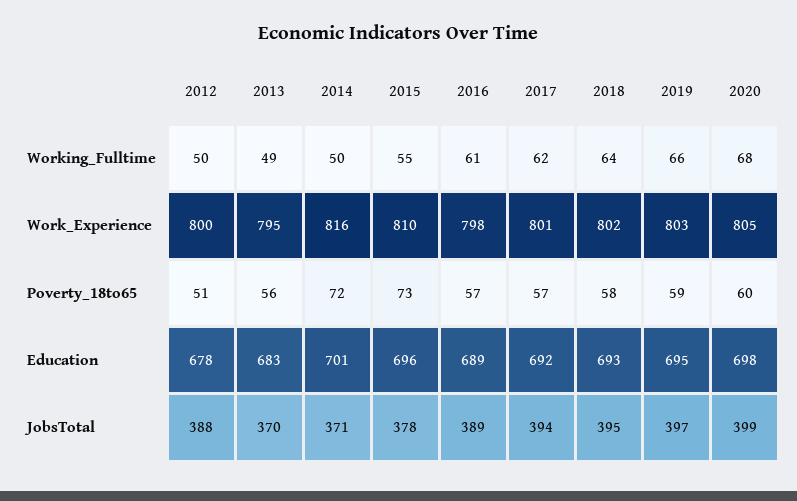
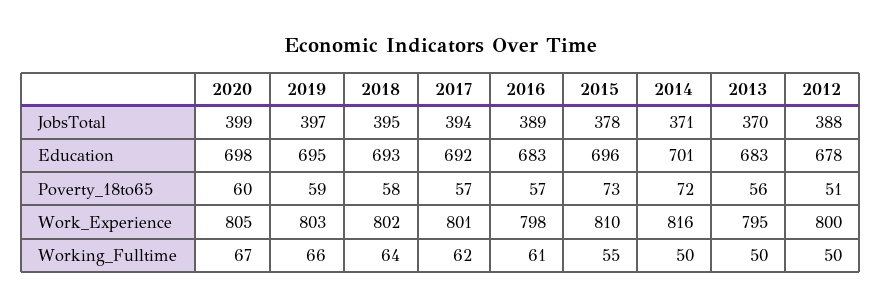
  {
    "2012": {
      "Working_Fulltime": 50,
      "Work_Experience": 800,
      "Poverty_18to65": 51,
      "Education": 678,
      "JobsTotal": 388
    },
    "2013": {
-     "Working_Fulltime": 49,
+     "Working_Fulltime": 50,
      "Work_Experience": 795,
      "Poverty_18to65": 56,
      "Education": 683,
      "JobsTotal": 370
    },
    "2014": {
      "Working_Fulltime": 50,
      "Work_Experience": 816,
      "Poverty_18to65": 72,
      "Education": 701,
      "JobsTotal": 371
    },
    "2015": {
      "Working_Fulltime": 55,
      "Work_Experience": 810,
      "Poverty_18to65": 73,
      "Education": 696,
      "JobsTotal": 378
    },
    "2016": {
      "Working_Fulltime": 61,
      "Work_Experience": 798,
      "Poverty_18to65": 57,
-     "Education": 689,
+     "Education": 683,
      "JobsTotal": 389
    },
    "2017": {
      "Working_Fulltime": 62,
      "Work_Experience": 801,
      "Poverty_18to65": 57,
      "Education": 692,
      "JobsTotal": 394
    },
    "2018": {
      "Working_Fulltime": 64,
      "Work_Experience": 802,
      "Poverty_18to65": 58,
      "Education": 693,
      "JobsTotal": 395
    },
    "2019": {
      "Working_Fulltime": 66,
      "Work_Experience": 803,
      "Poverty_18to65": 59,
      "Education": 695,
      "JobsTotal": 397
    },
    "2020": {
-     "Working_Fulltime": 68,
+     "Working_Fulltime": 67,
      "Work_Experience": 805,
      "Poverty_18to65": 60,
      "Education": 698,
      "JobsTotal": 399
    }
  }

